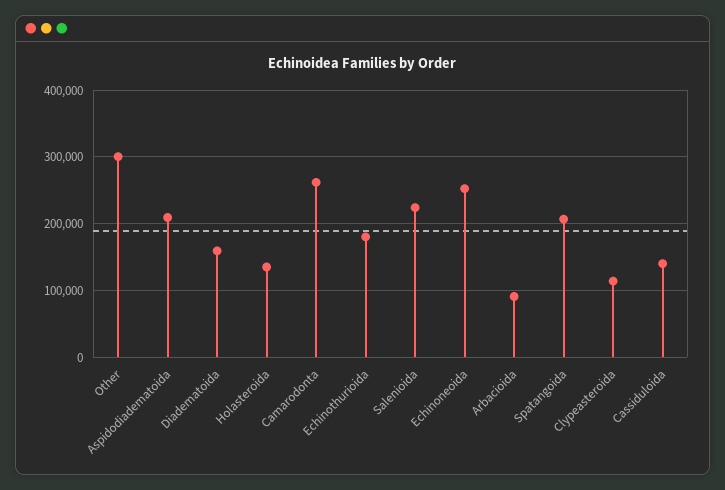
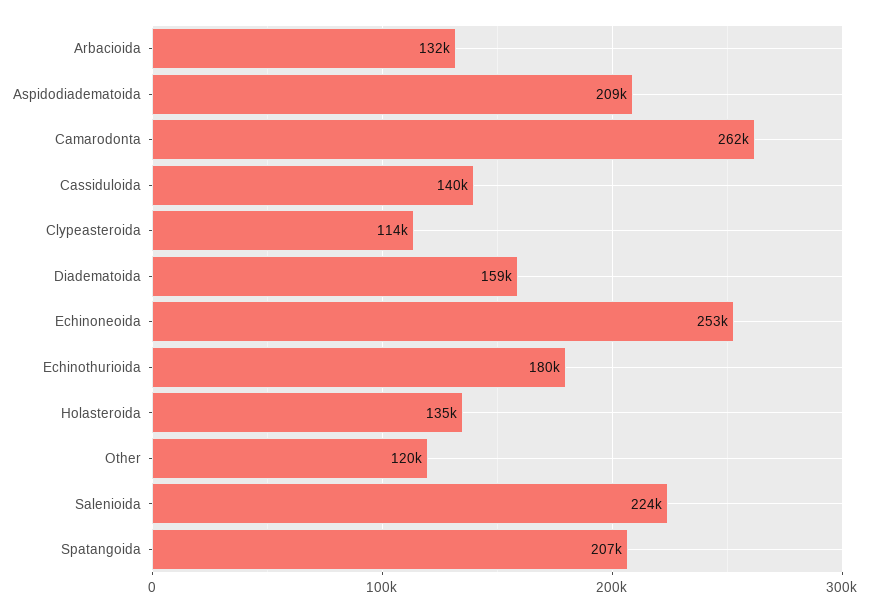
  {
-   "Other": 300000,
+   "Other": 120000,
    "Aspidodiadematoida": 209000,
    "Diadematoida": 159000,
    "Holasteroida": 135000,
    "Camarodonta": 262000,
    "Echinothurioida": 180000,
    "Salenioida": 224000,
    "Echinoneoida": 253000,
-   "Arbacioida": 90000,
+   "Arbacioida": 132000,
    "Spatangoida": 207000,
    "Clypeasteroida": 114000,
    "Cassiduloida": 140000
  }

